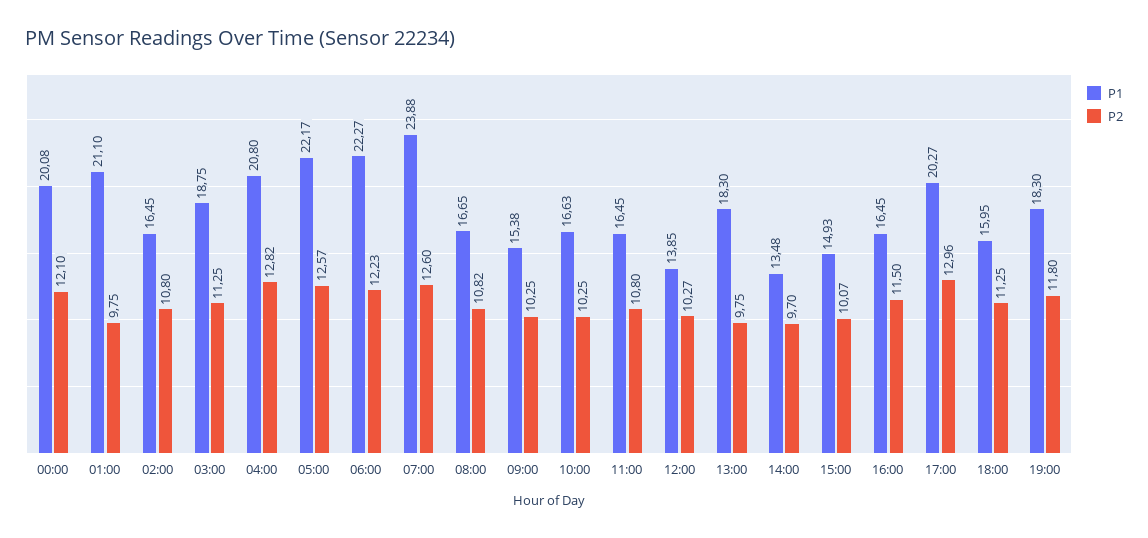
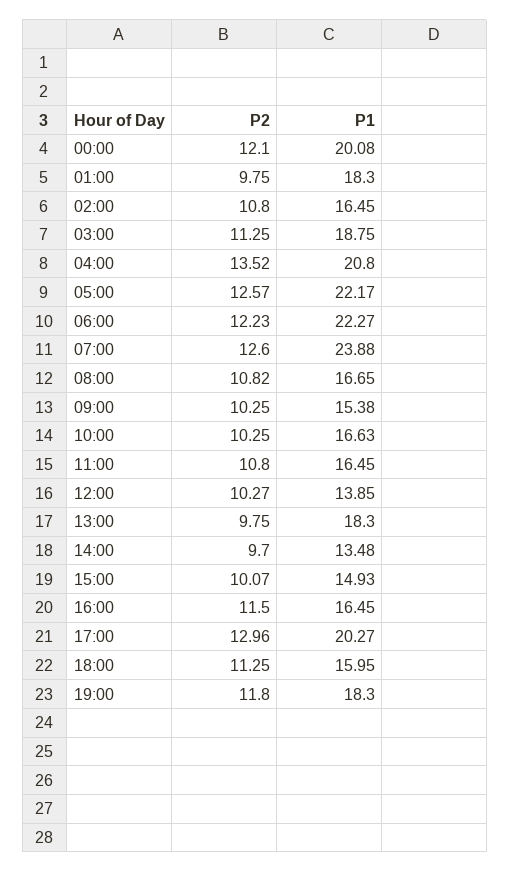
  {
    "P1": {
      "00:00": 20.08,
-     "01:00": 21.1,
+     "01:00": 18.3,
      "02:00": 16.45,
      "03:00": 18.75,
      "04:00": 20.8,
      "05:00": 22.17,
      "06:00": 22.27,
      "07:00": 23.88,
      "08:00": 16.65,
      "09:00": 15.38,
      "10:00": 16.63,
      "11:00": 16.45,
      "12:00": 13.85,
      "13:00": 18.3,
      "14:00": 13.48,
      "15:00": 14.93,
      "16:00": 16.45,
      "17:00": 20.27,
      "18:00": 15.95,
      "19:00": 18.3
    },
    "P2": {
      "00:00": 12.1,
      "01:00": 9.75,
      "02:00": 10.8,
      "03:00": 11.25,
-     "04:00": 12.82,
+     "04:00": 13.52,
      "05:00": 12.57,
      "06:00": 12.23,
      "07:00": 12.6,
      "08:00": 10.82,
      "09:00": 10.25,
      "10:00": 10.25,
      "11:00": 10.8,
      "12:00": 10.27,
      "13:00": 9.75,
      "14:00": 9.7,
      "15:00": 10.07,
      "16:00": 11.5,
      "17:00": 12.96,
      "18:00": 11.25,
      "19:00": 11.8
    }
  }

